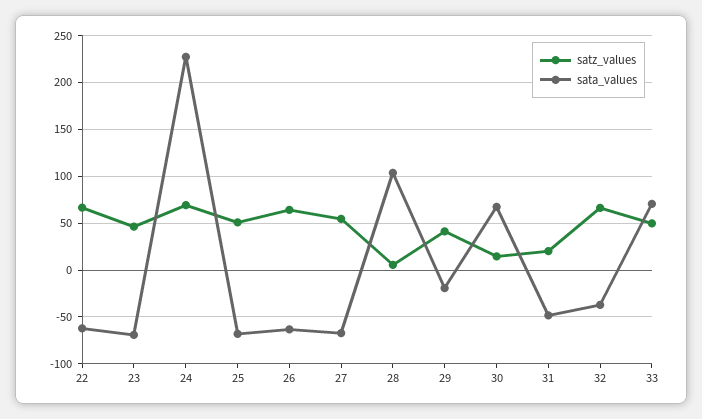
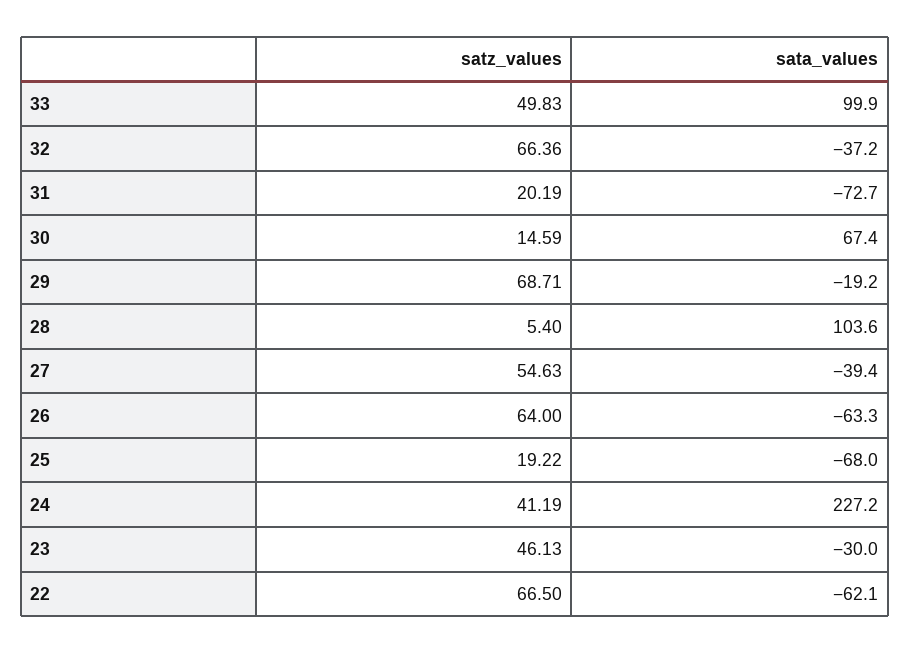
  {
    "satz_values": {
      "22": 66.5,
      "23": 46.13,
-     "24": 70,
+     "24": 41.19,
-     "25": 50,
+     "25": 19.22,
      "26": 64,
      "27": 54.63,
      "28": 5.4,
-     "29": 40,
+     "29": 68.71,
      "30": 14.59,
      "31": 20.19,
      "32": 66.36,
      "33": 49.83
    },
    "sata_values": {
      "22": -62.1,
-     "23": -70,
+     "23": -30,
      "24": 227.2,
      "25": -68,
      "26": -63.3,
-     "27": -70,
+     "27": -39.4,
      "28": 103.6,
      "29": -19.2,
      "30": 67.4,
-     "31": -50,
+     "31": -72.7,
      "32": -37.2,
-     "33": 70
+     "33": 99.9
    }
  }

